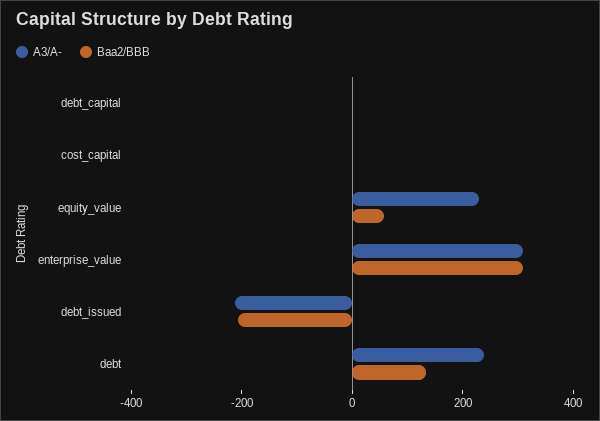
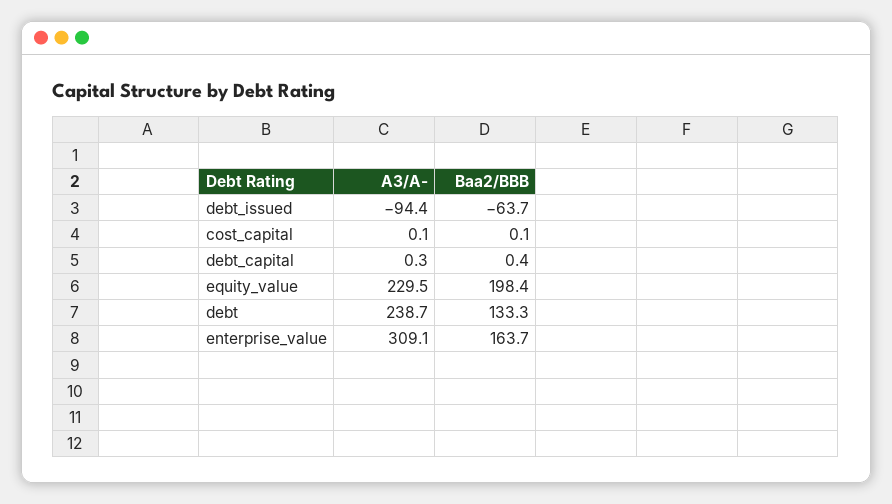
  {
    "A3/A-": {
      "debt_capital": 0.3,
      "cost_capital": 0.1,
      "equity_value": 229.5,
      "enterprise_value": 309.1,
-     "debt_issued": -200,
+     "debt_issued": -94.4,
      "debt": 238.7
    },
    "Baa2/BBB": {
      "debt_capital": 0.4,
      "cost_capital": 0.1,
-     "equity_value": 50,
+     "equity_value": 198.4,
-     "enterprise_value": 300,
+     "enterprise_value": 163.7,
-     "debt_issued": -200,
+     "debt_issued": -63.7,
      "debt": 133.3
    }
  }

